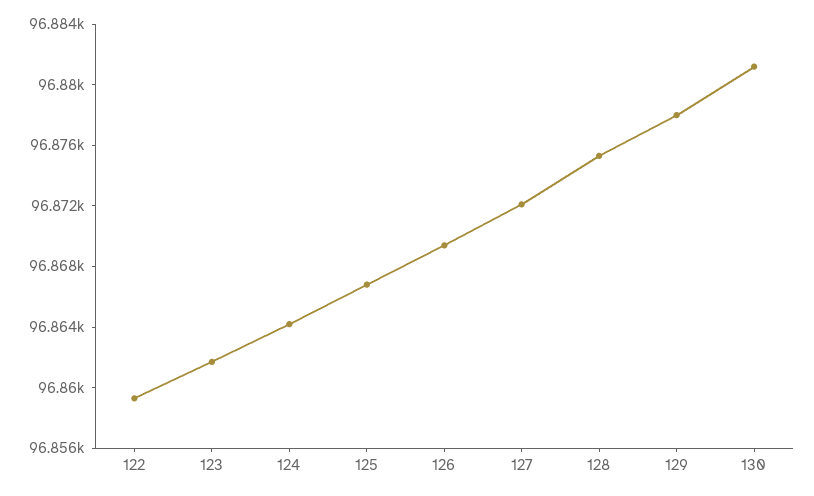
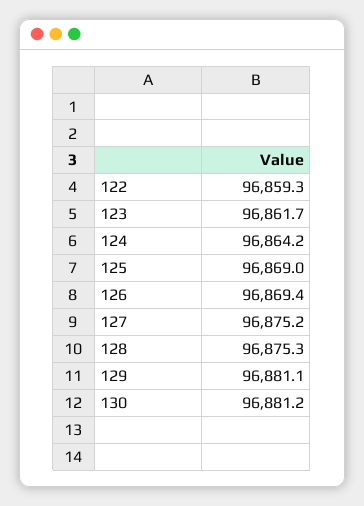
  {
    "122": 96859.3,
    "123": 96861.7,
    "124": 96864.2,
-   "125": 96867,
+   "125": 96869,
    "126": 96869.4,
-   "127": 96872,
+   "127": 96875.2,
    "128": 96875.3,
-   "129": 96878,
+   "129": 96881.1,
    "130": 96881.2
  }

